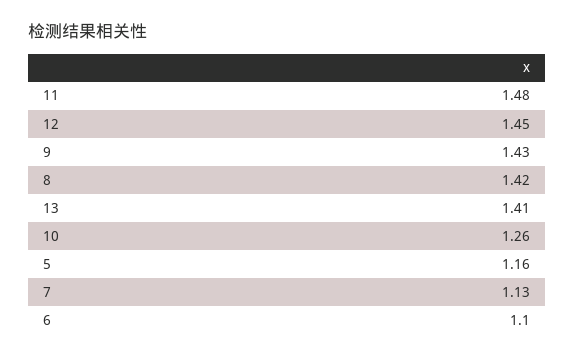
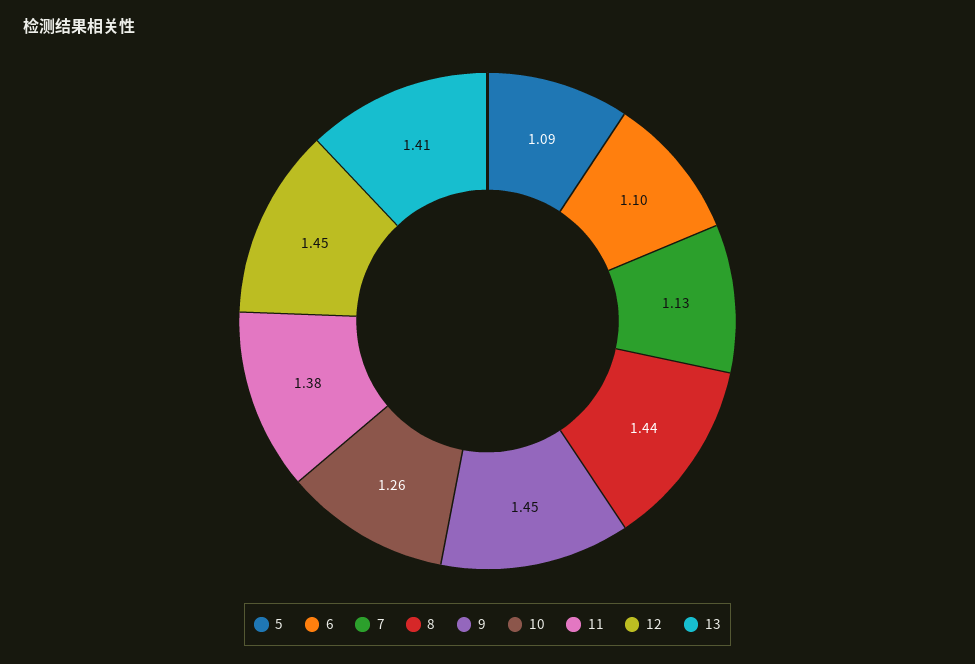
  {
-   "11": 1.48,
+   "11": 1.38,
    "12": 1.45,
-   "9": 1.43,
+   "9": 1.45,
-   "8": 1.42,
+   "8": 1.44,
    "13": 1.41,
    "10": 1.26,
-   "5": 1.16,
+   "5": 1.09,
    "7": 1.13,
    "6": 1.1
  }

